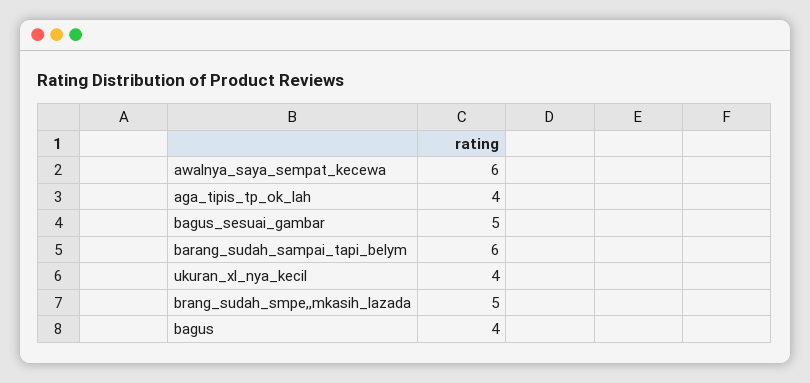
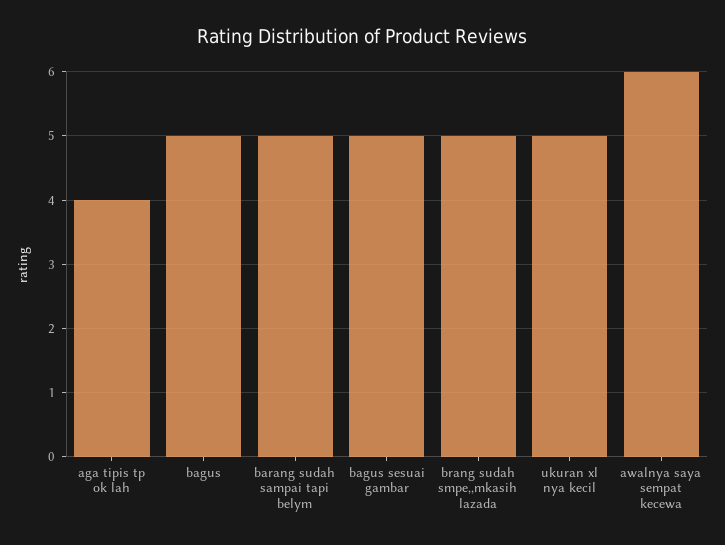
  {
    "awalnya_saya_sempat_kecewa": 6,
    "aga_tipis_tp_ok_lah": 4,
    "bagus_sesuai_gambar": 5,
-   "barang_sudah_sampai_tapi_belym": 6,
+   "barang_sudah_sampai_tapi_belym": 5,
-   "ukuran_xl_nya_kecil": 4,
+   "ukuran_xl_nya_kecil": 5,
    "brang_sudah_smpe,,mkasih_lazada": 5,
-   "bagus": 4
+   "bagus": 5
  }

